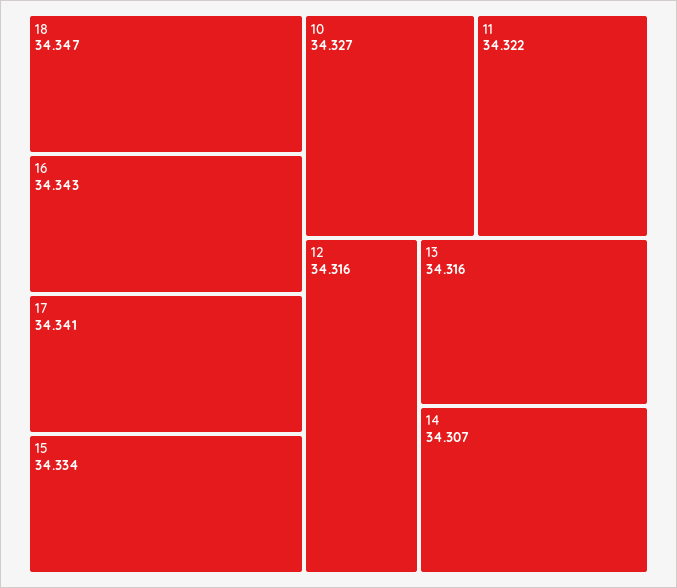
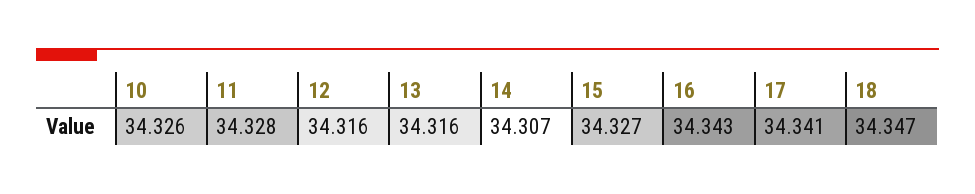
  {
    "18": 34.347,
    "16": 34.343,
    "17": 34.341,
-   "15": 34.334,
+   "15": 34.327,
-   "10": 34.327,
+   "10": 34.326,
-   "11": 34.322,
+   "11": 34.328,
    "12": 34.316,
    "13": 34.316,
    "14": 34.307
  }

